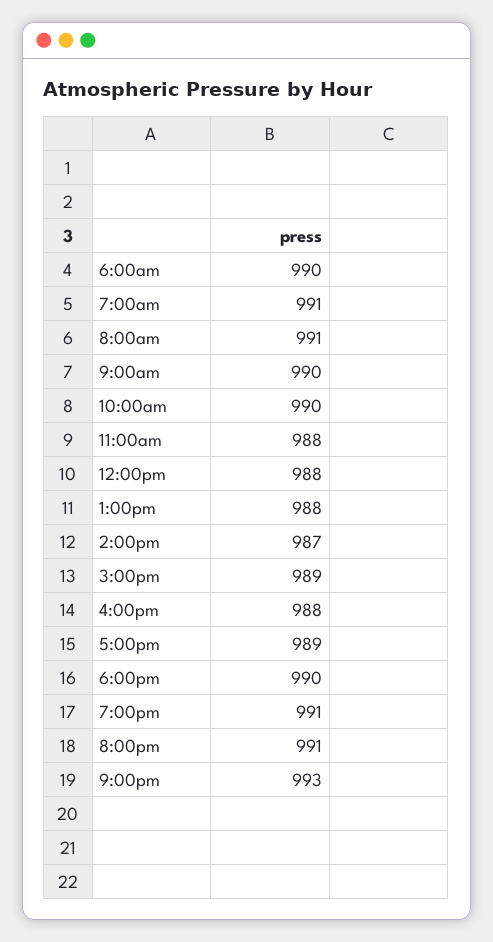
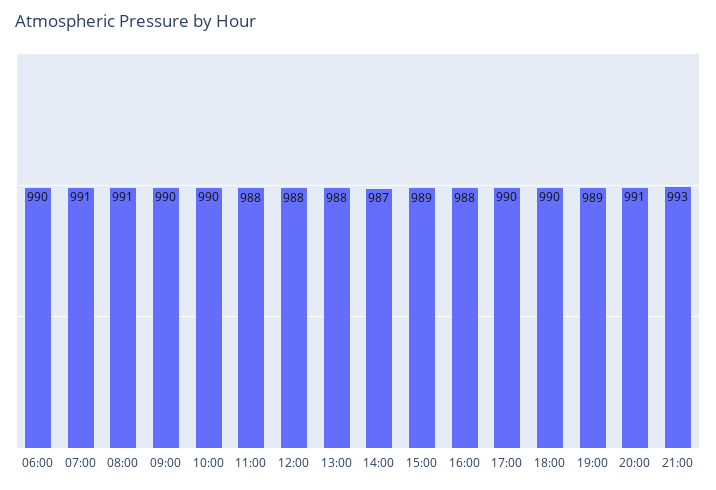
  {
    "6:00am": 990,
    "7:00am": 991,
    "8:00am": 991,
    "9:00am": 990,
    "10:00am": 990,
    "11:00am": 988,
    "12:00pm": 988,
    "1:00pm": 988,
    "2:00pm": 987,
    "3:00pm": 989,
    "4:00pm": 988,
-   "5:00pm": 989,
+   "5:00pm": 990,
    "6:00pm": 990,
-   "7:00pm": 991,
+   "7:00pm": 989,
    "8:00pm": 991,
    "9:00pm": 993
  }

